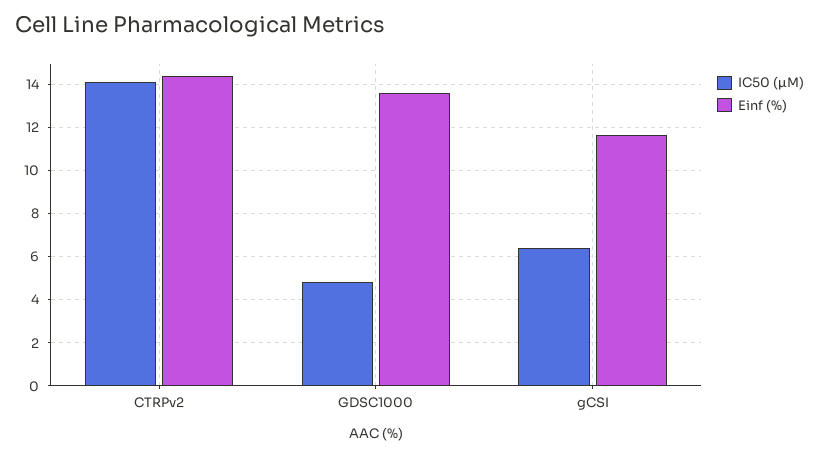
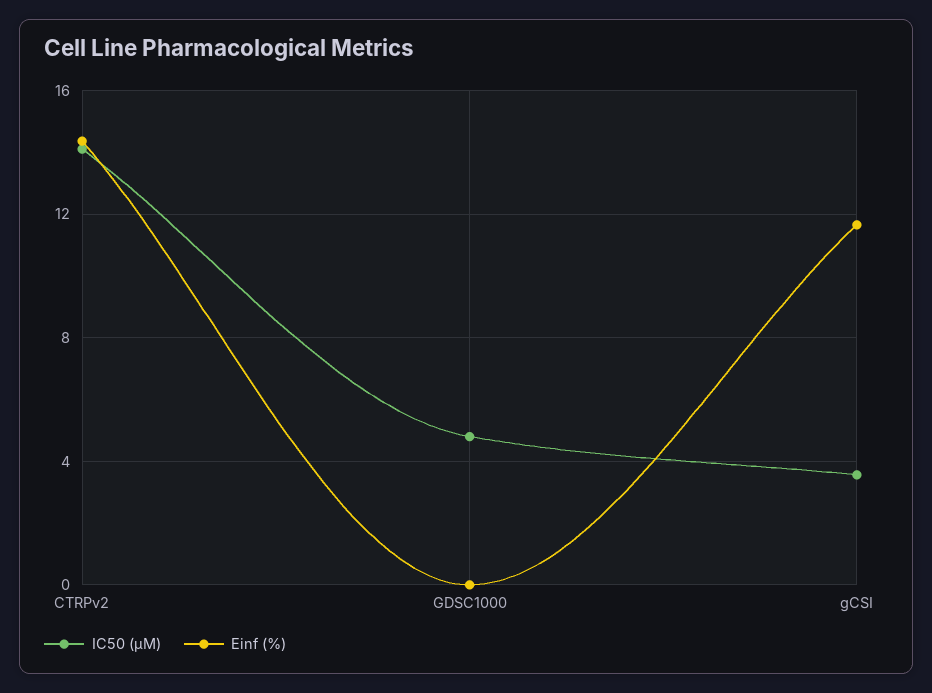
  {
    "IC50 (µM)": {
      "CTRPv2": 14,
      "GDSC1000": 5,
-     "gCSI": 6.5
+     "gCSI": 3.5
    },
    "Einf (%)": {
      "CTRPv2": 14.5,
-     "GDSC1000": 13.5,
+     "GDSC1000": 0,
      "gCSI": 11.5
    }
  }

